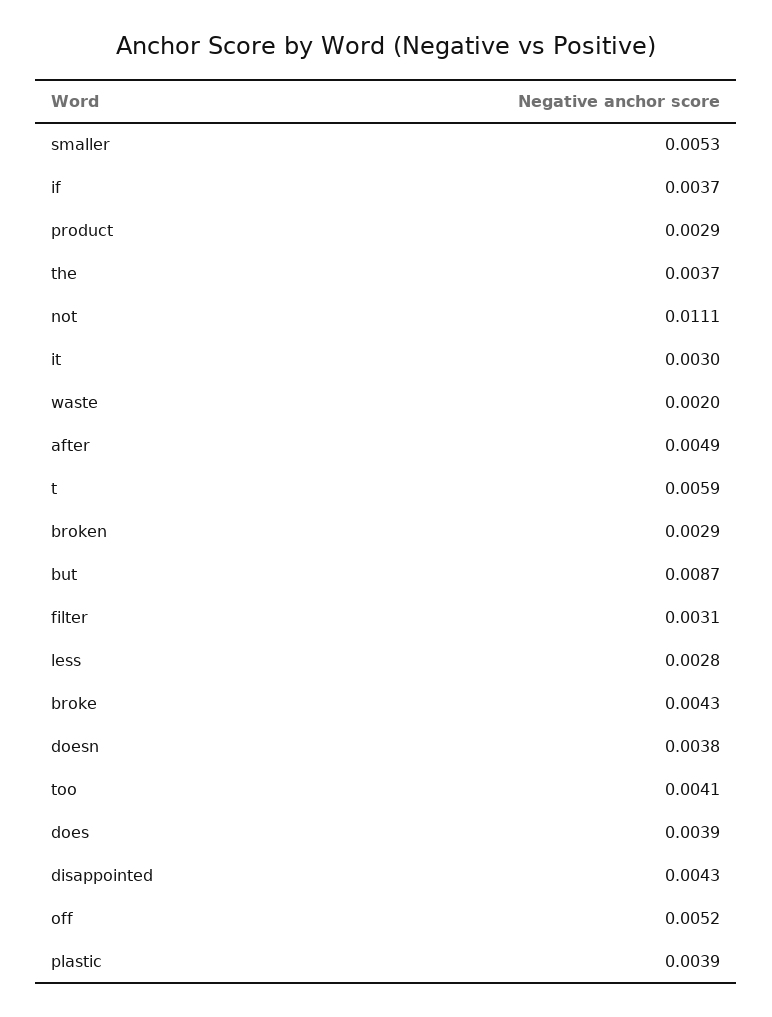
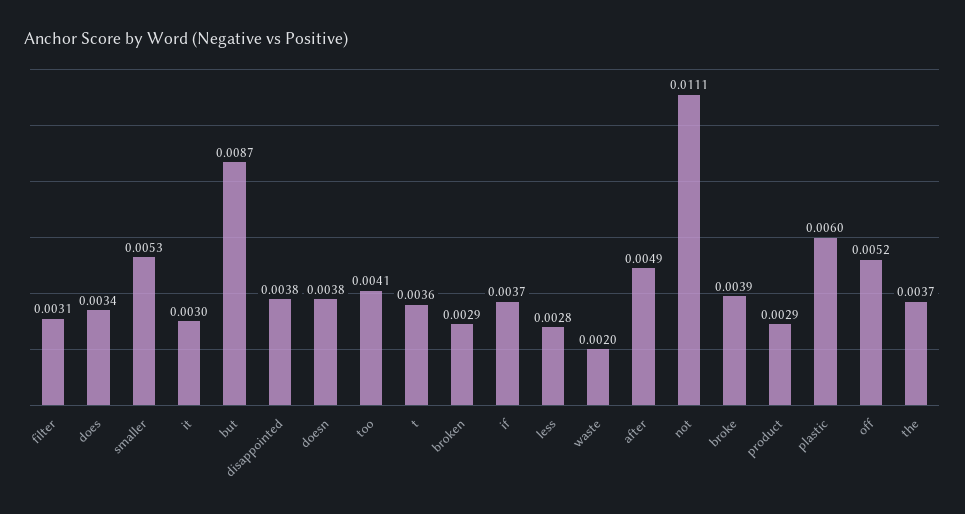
  {
    "smaller": 0.0053,
    "if": 0.0037,
    "product": 0.0029,
    "the": 0.0037,
    "not": 0.0111,
    "it": 0.003,
    "waste": 0.002,
    "after": 0.0049,
-   "t": 0.0059,
+   "t": 0.0036,
    "broken": 0.0029,
    "but": 0.0087,
    "filter": 0.0031,
    "less": 0.0028,
-   "broke": 0.0043,
+   "broke": 0.0039,
    "doesn": 0.0038,
    "too": 0.0041,
-   "does": 0.0039,
+   "does": 0.0034,
-   "disappointed": 0.0043,
+   "disappointed": 0.0038,
    "off": 0.0052,
-   "plastic": 0.0039
+   "plastic": 0.006
  }

